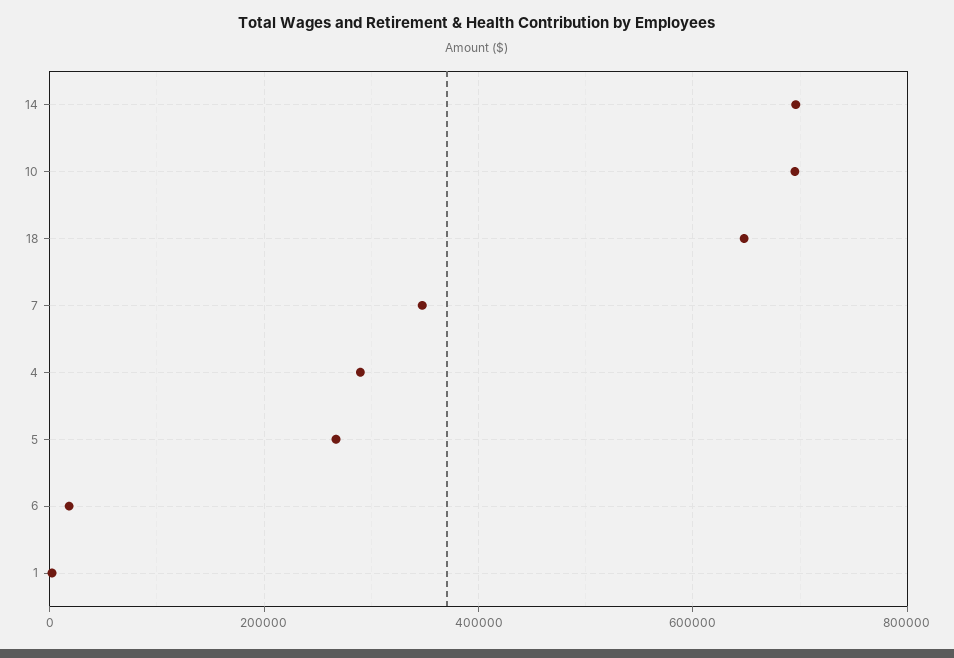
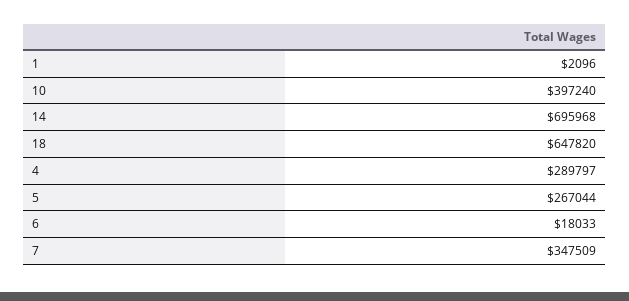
  {
    "14": 695968,
-   "10": 700000,
+   "10": 397240,
    "18": 647820,
    "7": 347509,
    "4": 289797,
    "5": 267044,
    "6": 18033,
    "1": 2096
  }

